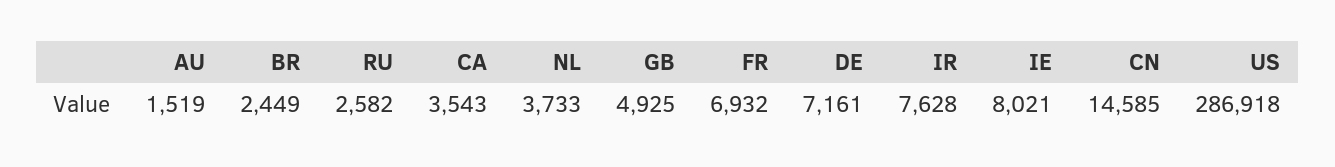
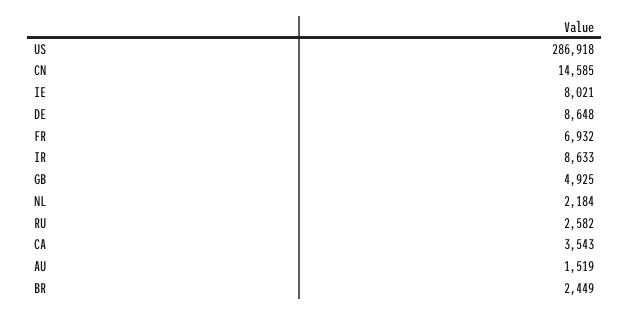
  {
    "AU": 1519,
    "BR": 2449,
    "RU": 2582,
    "CA": 3543,
-   "NL": 3733,
+   "NL": 2184,
    "GB": 4925,
    "FR": 6932,
-   "DE": 7161,
+   "DE": 8648,
-   "IR": 7628,
+   "IR": 8633,
    "IE": 8021,
    "CN": 14585,
    "US": 286918
  }

